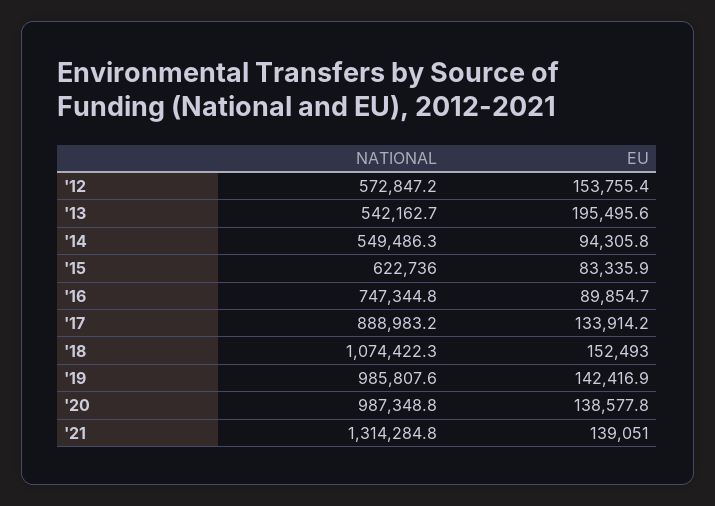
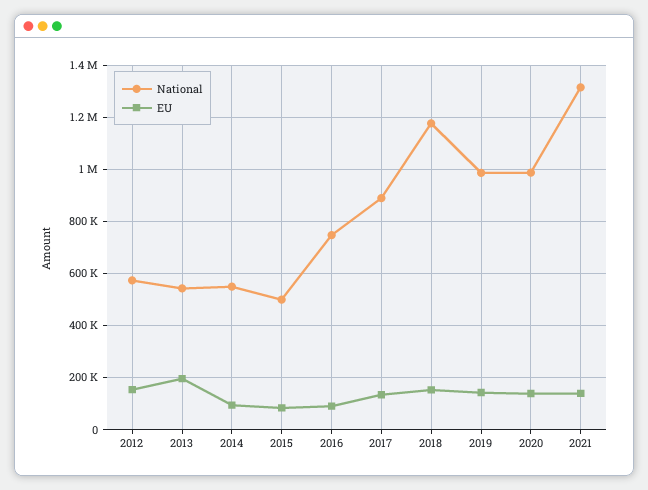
  {
    "NATIONAL": {
      "'12": 572847.2,
      "'13": 542162.7,
      "'14": 549486.3,
-     "'15": 622736,
+     "'15": 500000,
      "'16": 747344.8,
      "'17": 888983.2,
-     "'18": 1074422.3,
+     "'18": 1175000,
      "'19": 985807.6,
      "'20": 987348.8,
      "'21": 1314284.8
    },
    "EU": {
      "'12": 153755.4,
      "'13": 195495.6,
      "'14": 94305.8,
      "'15": 83335.9,
      "'16": 89854.7,
      "'17": 133914.2,
      "'18": 152493,
      "'19": 142416.9,
      "'20": 138577.8,
      "'21": 139051
    }
  }

